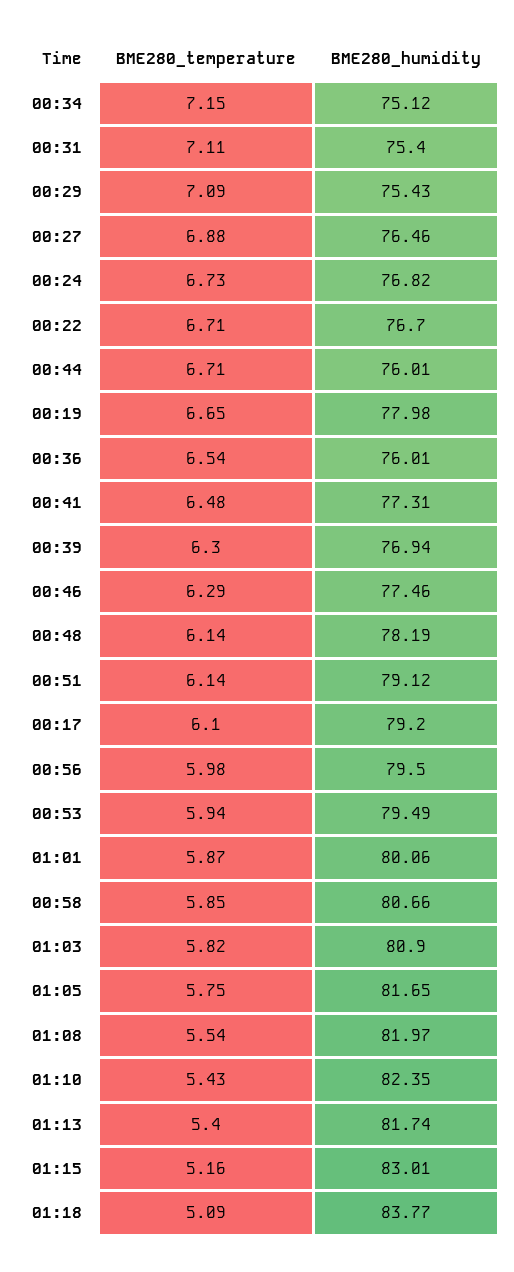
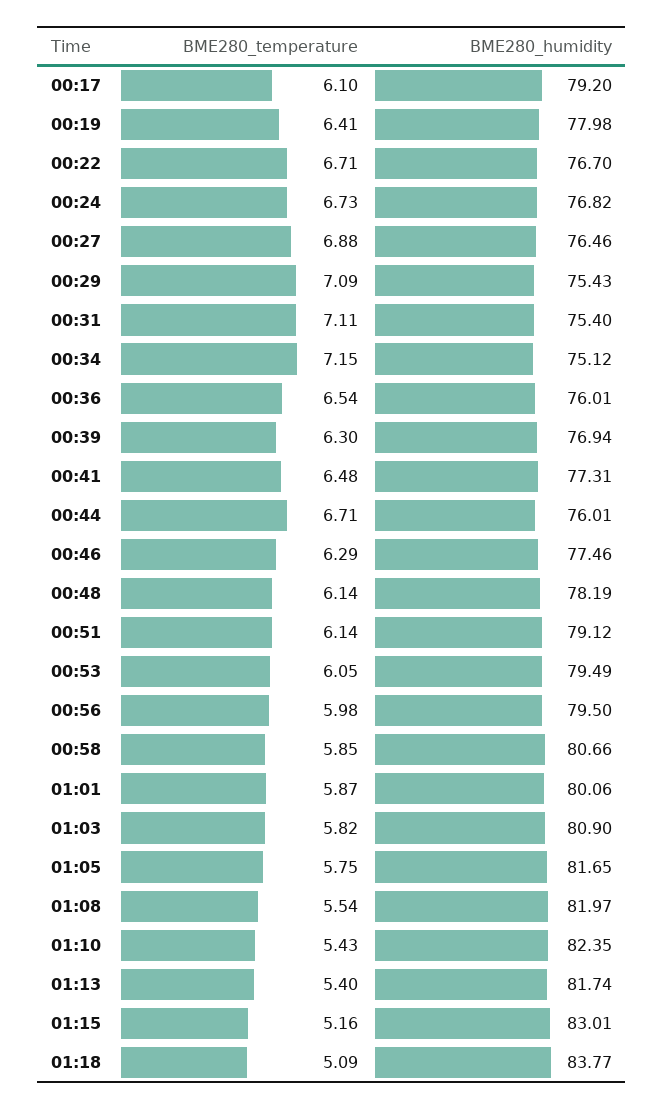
  {
    "BME280_temperature": {
      "00:34": 7.15,
      "00:31": 7.11,
      "00:29": 7.09,
      "00:27": 6.88,
      "00:24": 6.73,
      "00:22": 6.71,
      "00:44": 6.71,
-     "00:19": 6.65,
+     "00:19": 6.41,
      "00:36": 6.54,
      "00:41": 6.48,
      "00:39": 6.3,
      "00:46": 6.29,
      "00:48": 6.14,
      "00:51": 6.14,
      "00:17": 6.1,
      "00:56": 5.98,
-     "00:53": 5.94,
+     "00:53": 6.05,
      "01:01": 5.87,
      "00:58": 5.85,
      "01:03": 5.82,
      "01:05": 5.75,
      "01:08": 5.54,
      "01:10": 5.43,
      "01:13": 5.4,
      "01:15": 5.16,
      "01:18": 5.09
    },
    "BME280_humidity": {
      "00:34": 75.12,
      "00:31": 75.4,
      "00:29": 75.43,
      "00:27": 76.46,
      "00:24": 76.82,
      "00:22": 76.7,
      "00:44": 76.01,
      "00:19": 77.98,
      "00:36": 76.01,
      "00:41": 77.31,
      "00:39": 76.94,
      "00:46": 77.46,
      "00:48": 78.19,
      "00:51": 79.12,
      "00:17": 79.2,
      "00:56": 79.5,
      "00:53": 79.49,
      "01:01": 80.06,
      "00:58": 80.66,
      "01:03": 80.9,
      "01:05": 81.65,
      "01:08": 81.97,
      "01:10": 82.35,
      "01:13": 81.74,
      "01:15": 83.01,
      "01:18": 83.77
    }
  }

